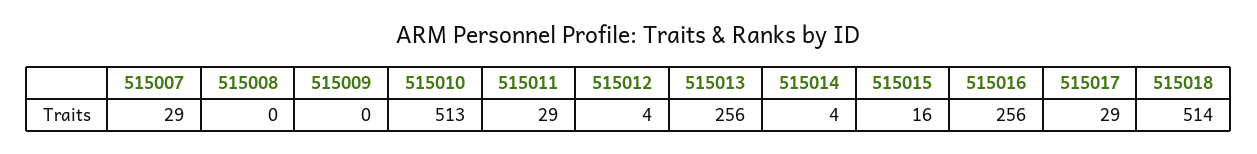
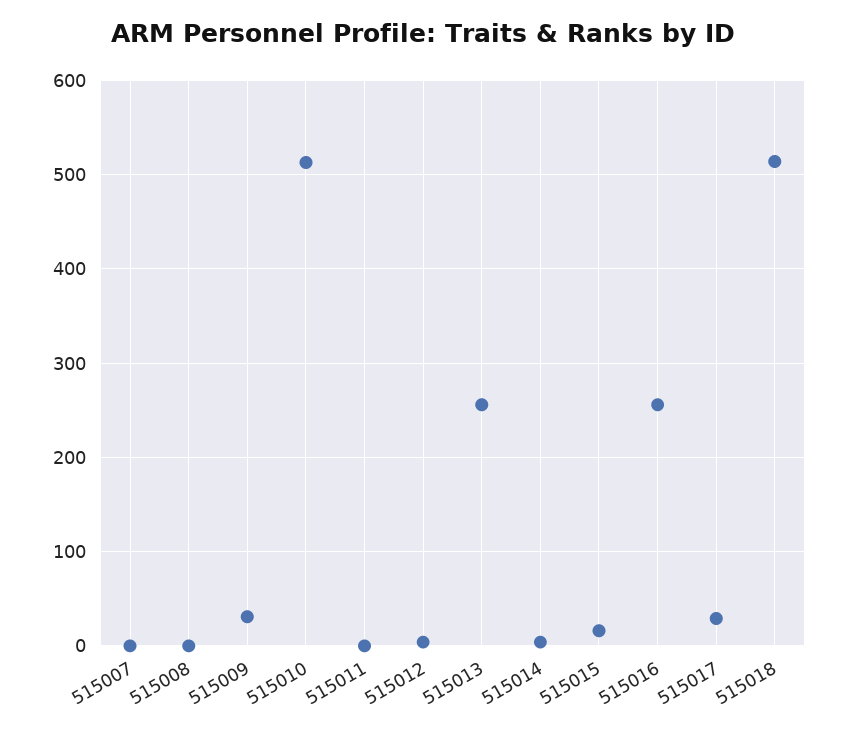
  {
-   "515007": 29,
+   "515007": 0,
    "515008": 0,
-   "515009": 0,
+   "515009": 30,
    "515010": 513,
-   "515011": 29,
+   "515011": 0,
    "515012": 4,
    "515013": 256,
    "515014": 4,
    "515015": 16,
    "515016": 256,
    "515017": 29,
    "515018": 514
  }

